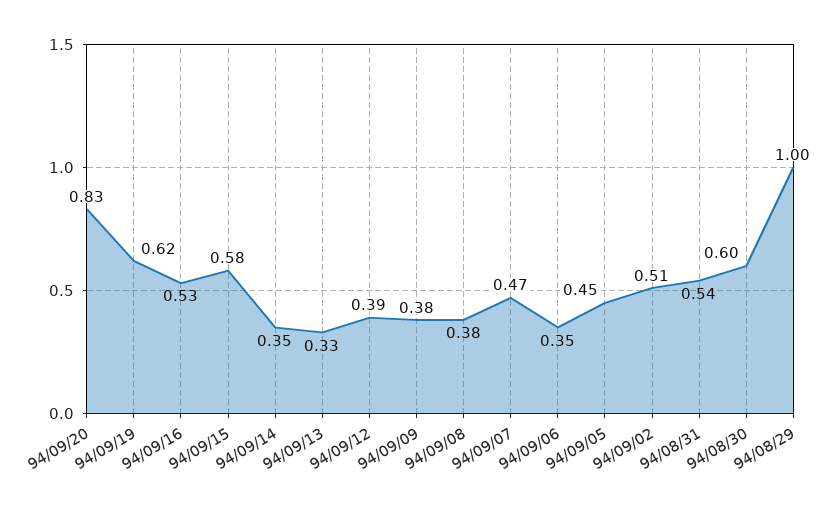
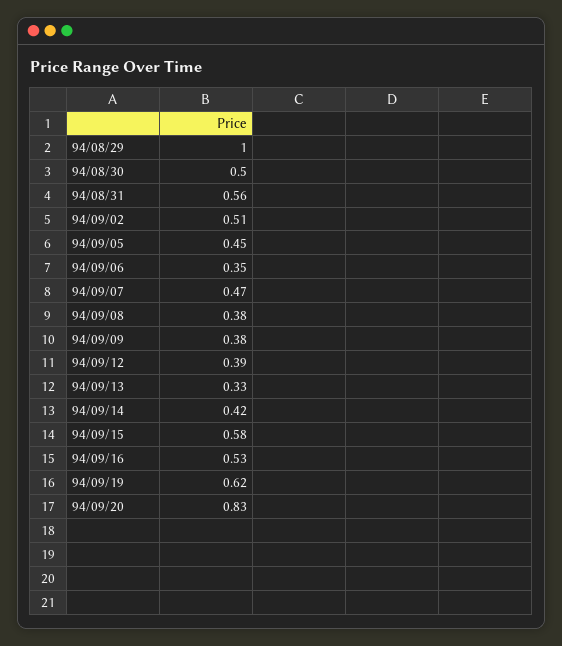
  {
    "94/09/20": 0.83,
    "94/09/19": 0.62,
    "94/09/16": 0.53,
    "94/09/15": 0.58,
-   "94/09/14": 0.35,
+   "94/09/14": 0.42,
    "94/09/13": 0.33,
    "94/09/12": 0.39,
    "94/09/09": 0.38,
    "94/09/08": 0.38,
    "94/09/07": 0.47,
    "94/09/06": 0.35,
    "94/09/05": 0.45,
    "94/09/02": 0.51,
-   "94/08/31": 0.54,
+   "94/08/31": 0.56,
-   "94/08/30": 0.6,
+   "94/08/30": 0.5,
    "94/08/29": 1
  }

